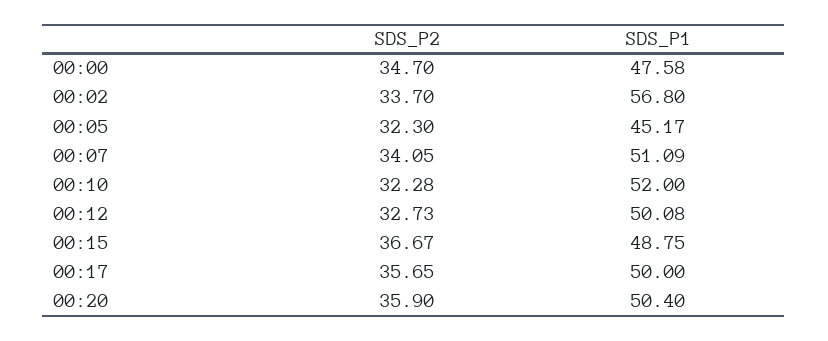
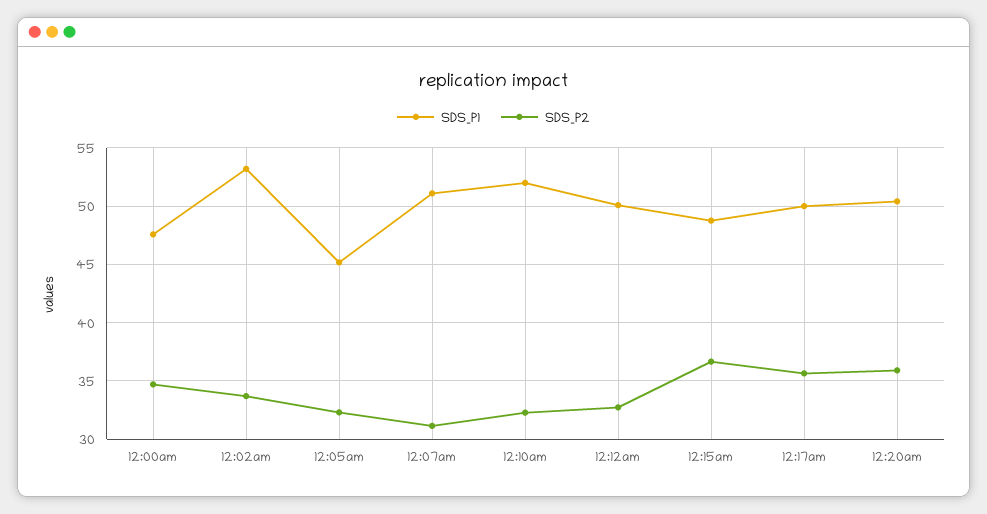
  {
    "SDS_P2": {
      "00:00": 34.7,
      "00:02": 33.7,
      "00:05": 32.3,
-     "00:07": 34.05,
+     "00:07": 31,
      "00:10": 32.28,
      "00:12": 32.73,
      "00:15": 36.67,
      "00:17": 35.65,
      "00:20": 35.9
    },
    "SDS_P1": {
      "00:00": 47.58,
-     "00:02": 56.8,
+     "00:02": 53,
      "00:05": 45.17,
      "00:07": 51.09,
      "00:10": 52,
      "00:12": 50.08,
      "00:15": 48.75,
      "00:17": 50,
      "00:20": 50.4
    }
  }

